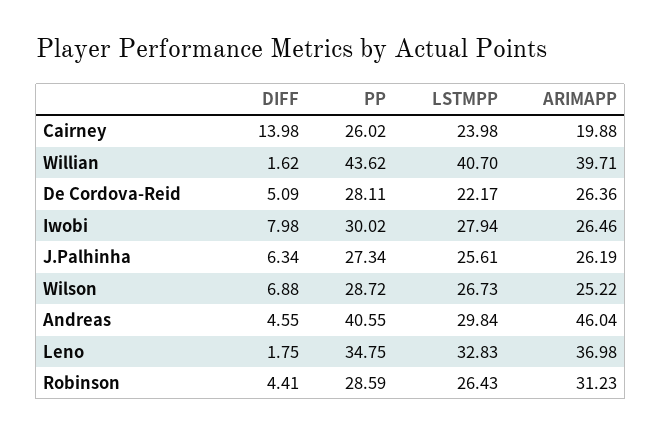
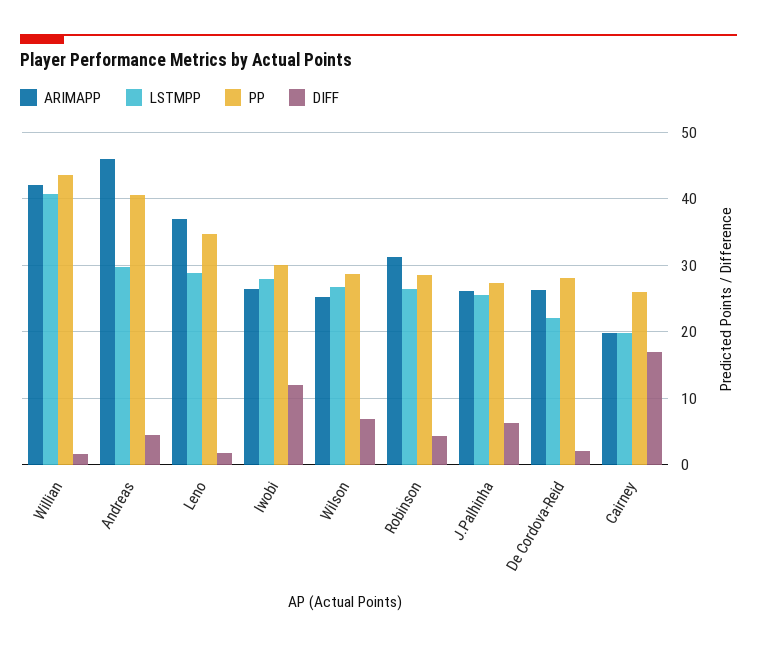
  {
    "DIFF": {
-     "Cairney": 13.98,
+     "Cairney": 17,
      "Willian": 1.62,
-     "De Cordova-Reid": 5.09,
+     "De Cordova-Reid": 2,
-     "Iwobi": 7.98,
+     "Iwobi": 12,
      "J.Palhinha": 6.34,
      "Wilson": 6.88,
      "Andreas": 4.55,
      "Leno": 1.75,
      "Robinson": 4.41
    },
    "PP": {
      "Cairney": 26.02,
      "Willian": 43.62,
      "De Cordova-Reid": 28.11,
      "Iwobi": 30.02,
      "J.Palhinha": 27.34,
      "Wilson": 28.72,
      "Andreas": 40.55,
      "Leno": 34.75,
      "Robinson": 28.59
    },
    "LSTMPP": {
-     "Cairney": 23.98,
+     "Cairney": 20,
      "Willian": 40.7,
      "De Cordova-Reid": 22.17,
      "Iwobi": 27.94,
      "J.Palhinha": 25.61,
      "Wilson": 26.73,
      "Andreas": 29.84,
-     "Leno": 32.83,
+     "Leno": 29,
      "Robinson": 26.43
    },
    "ARIMAPP": {
      "Cairney": 19.88,
-     "Willian": 39.71,
+     "Willian": 42,
      "De Cordova-Reid": 26.36,
      "Iwobi": 26.46,
      "J.Palhinha": 26.19,
      "Wilson": 25.22,
      "Andreas": 46.04,
      "Leno": 36.98,
      "Robinson": 31.23
    }
  }

